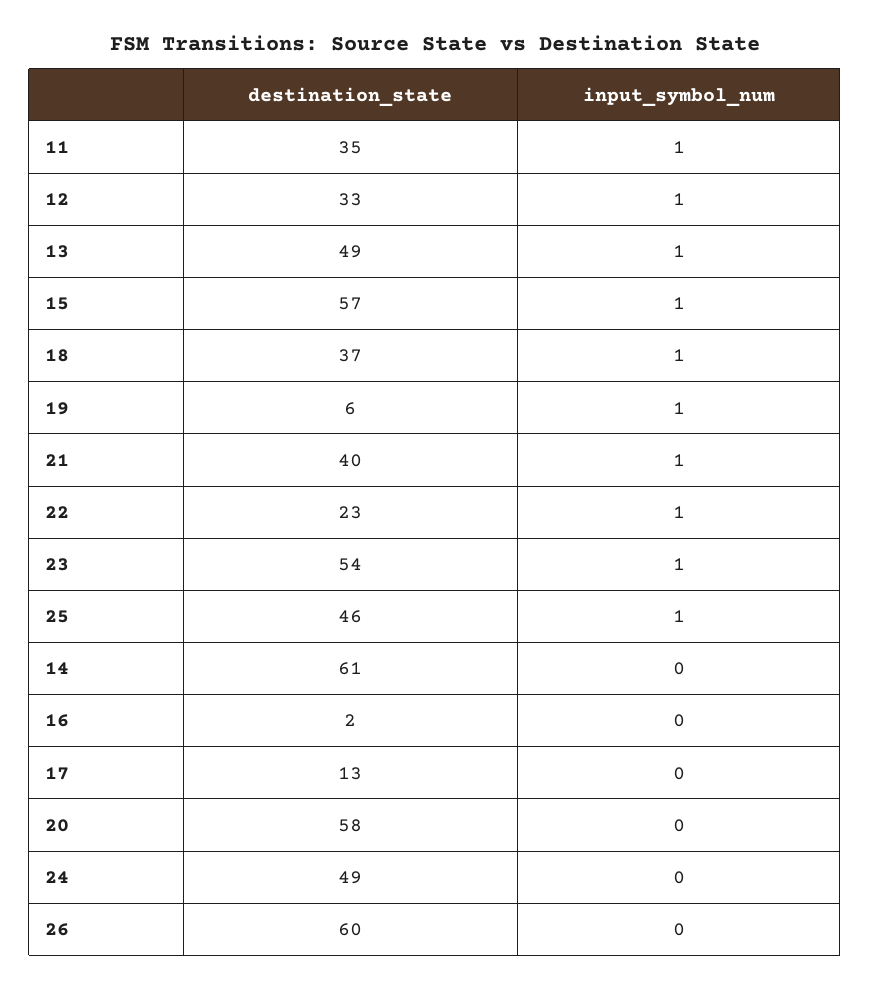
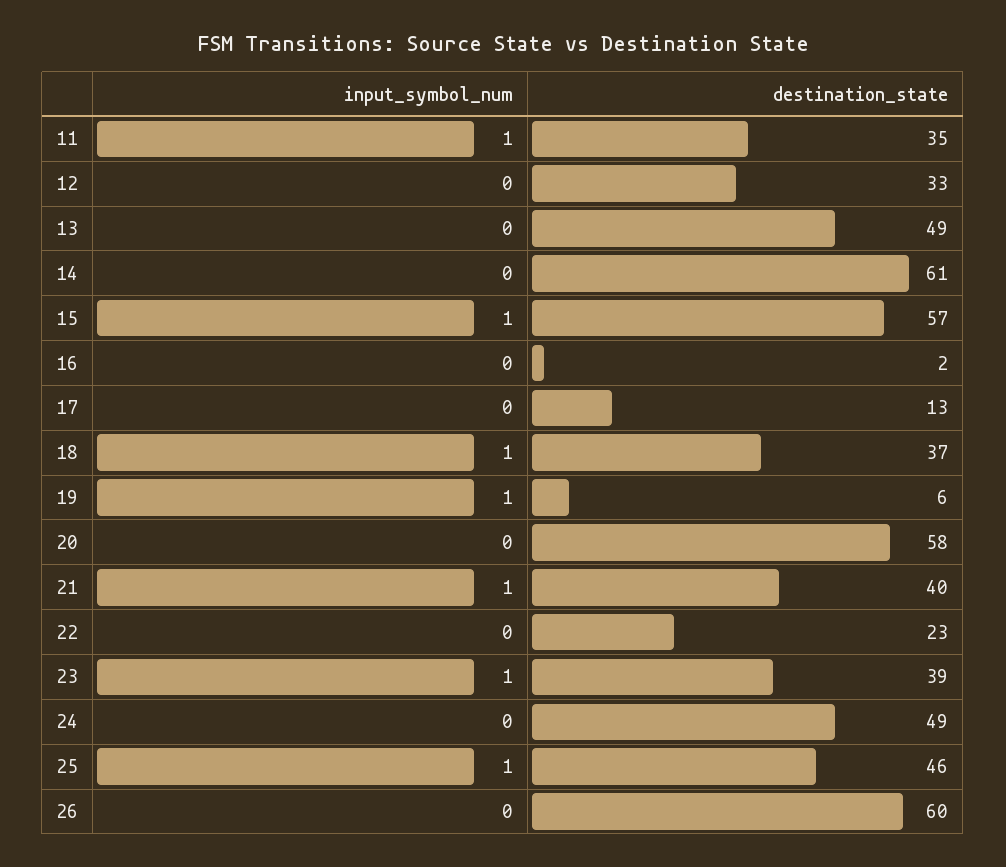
  {
    "destination_state": {
      "11": 35,
      "12": 33,
      "13": 49,
      "15": 57,
      "18": 37,
      "19": 6,
      "21": 40,
      "22": 23,
-     "23": 54,
+     "23": 39,
      "25": 46,
      "14": 61,
      "16": 2,
      "17": 13,
      "20": 58,
      "24": 49,
      "26": 60
    },
    "input_symbol_num": {
      "11": 1,
-     "12": 1,
+     "12": 0,
-     "13": 1,
+     "13": 0,
      "15": 1,
      "18": 1,
      "19": 1,
      "21": 1,
-     "22": 1,
+     "22": 0,
      "23": 1,
      "25": 1,
      "14": 0,
      "16": 0,
      "17": 0,
      "20": 0,
      "24": 0,
      "26": 0
    }
  }

